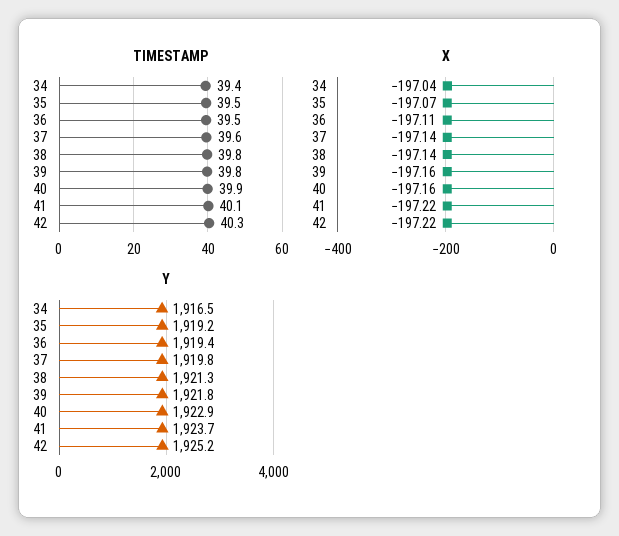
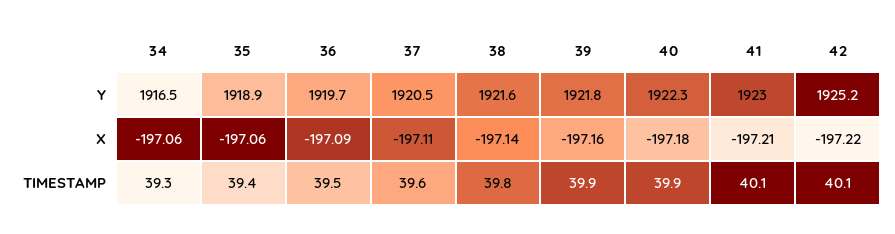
  {
    "TIMESTAMP": {
-     "34": 39.4,
+     "34": 39.3,
-     "35": 39.5,
+     "35": 39.4,
      "36": 39.5,
      "37": 39.6,
      "38": 39.8,
-     "39": 39.8,
+     "39": 39.9,
      "40": 39.9,
      "41": 40.1,
-     "42": 40.3
+     "42": 40.1
    },
    "X": {
-     "34": -197.04,
+     "34": -197.06,
-     "35": -197.07,
+     "35": -197.06,
-     "36": -197.11,
+     "36": -197.09,
-     "37": -197.14,
+     "37": -197.11,
      "38": -197.14,
      "39": -197.16,
-     "40": -197.16,
+     "40": -197.18,
-     "41": -197.22,
+     "41": -197.21,
      "42": -197.22
    },
    "Y": {
      "34": 1916.5,
-     "35": 1919.2,
+     "35": 1918.9,
-     "36": 1919.4,
+     "36": 1919.7,
-     "37": 1919.8,
+     "37": 1920.5,
-     "38": 1921.3,
+     "38": 1921.6,
      "39": 1921.8,
-     "40": 1922.9,
+     "40": 1922.3,
-     "41": 1923.7,
+     "41": 1923,
      "42": 1925.2
    }
  }

